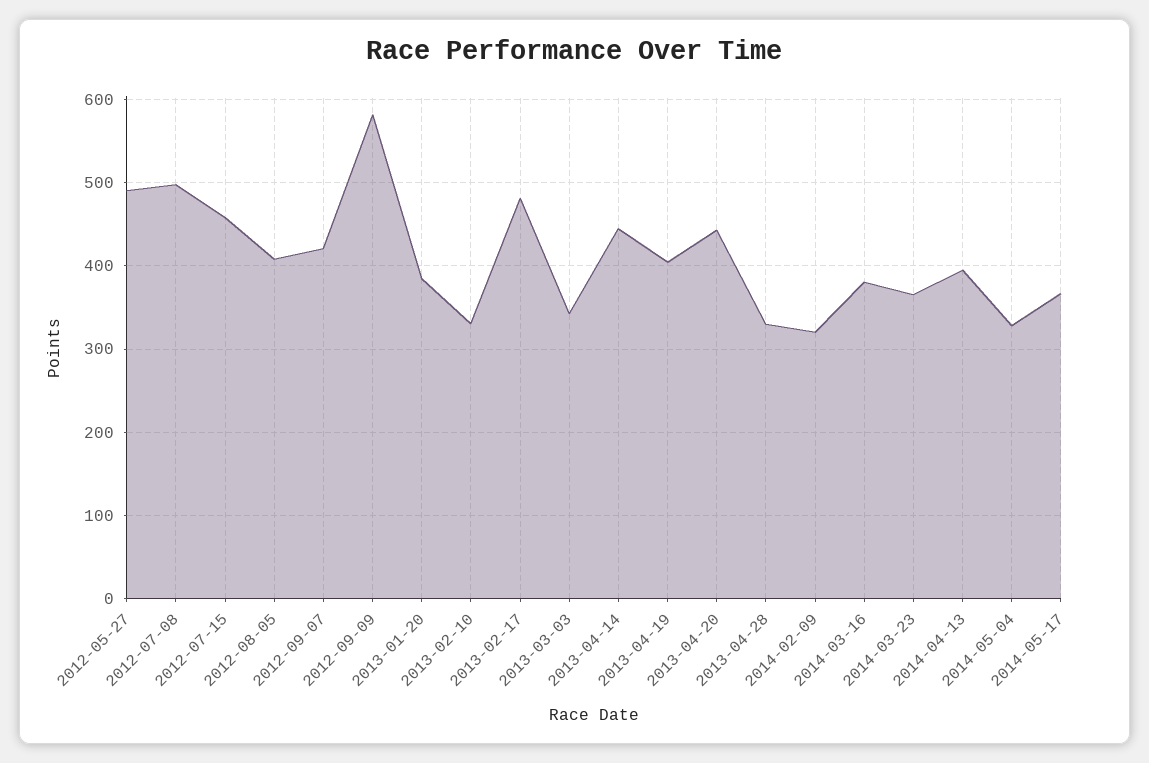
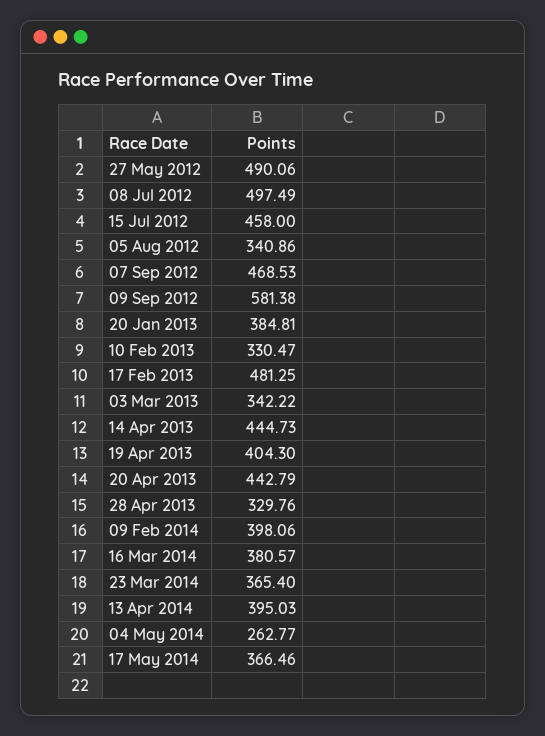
  {
    "2012-05-27": 490.06,
    "2012-07-08": 497.49,
    "2012-07-15": 458,
-   "2012-08-05": 410,
+   "2012-08-05": 340.86,
-   "2012-09-07": 420,
+   "2012-09-07": 468.53,
    "2012-09-09": 581.38,
    "2013-01-20": 384.81,
    "2013-02-10": 330.47,
    "2013-02-17": 481.25,
    "2013-03-03": 342.22,
    "2013-04-14": 444.73,
    "2013-04-19": 404.3,
    "2013-04-20": 442.79,
    "2013-04-28": 329.76,
-   "2014-02-09": 320,
+   "2014-02-09": 398.06,
    "2014-03-16": 380.57,
    "2014-03-23": 365.4,
    "2014-04-13": 395.03,
-   "2014-05-04": 330,
+   "2014-05-04": 262.77,
    "2014-05-17": 366.46
  }

